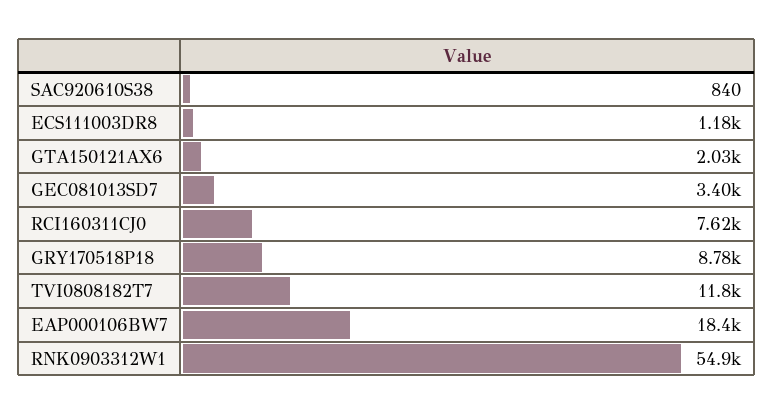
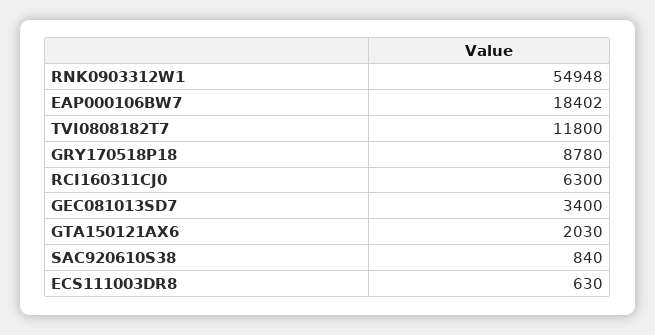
  {
    "SAC920610S38": 840,
-   "ECS111003DR8": 1180,
+   "ECS111003DR8": 630,
    "GTA150121AX6": 2030,
    "GEC081013SD7": 3400,
-   "RCI160311CJ0": 7620,
+   "RCI160311CJ0": 6300,
    "GRY170518P18": 8780,
    "TVI0808182T7": 11800,
    "EAP000106BW7": 18402,
    "RNK0903312W1": 54948
  }

